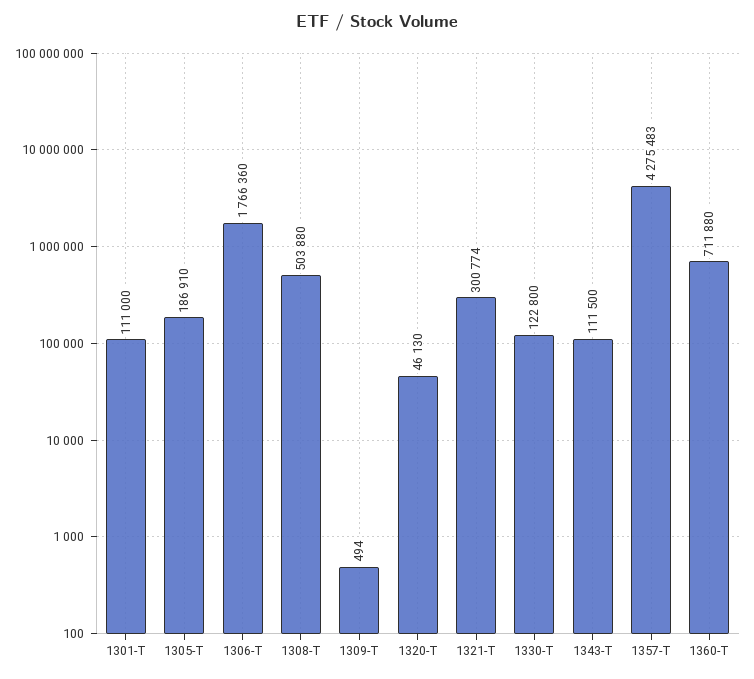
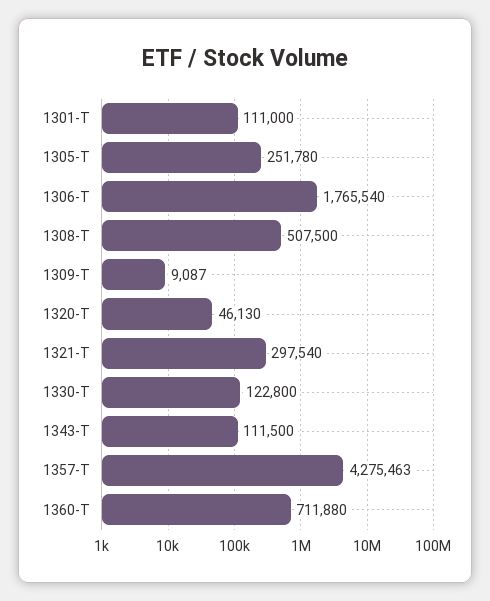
  {
    "1301-T": 111000,
-   "1305-T": 186910,
+   "1305-T": 251780,
-   "1306-T": 1766360,
+   "1306-T": 1765540,
-   "1308-T": 503880,
+   "1308-T": 507500,
-   "1309-T": 494,
+   "1309-T": 9087,
    "1320-T": 46130,
-   "1321-T": 300774,
+   "1321-T": 297540,
    "1330-T": 122800,
    "1343-T": 111500,
-   "1357-T": 4275483,
+   "1357-T": 4275463,
    "1360-T": 711880
  }

